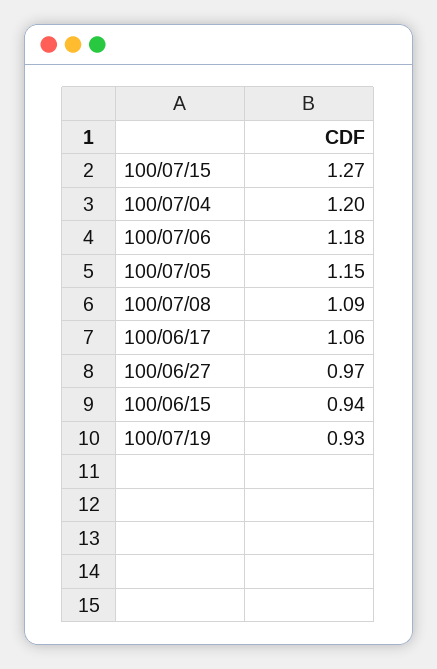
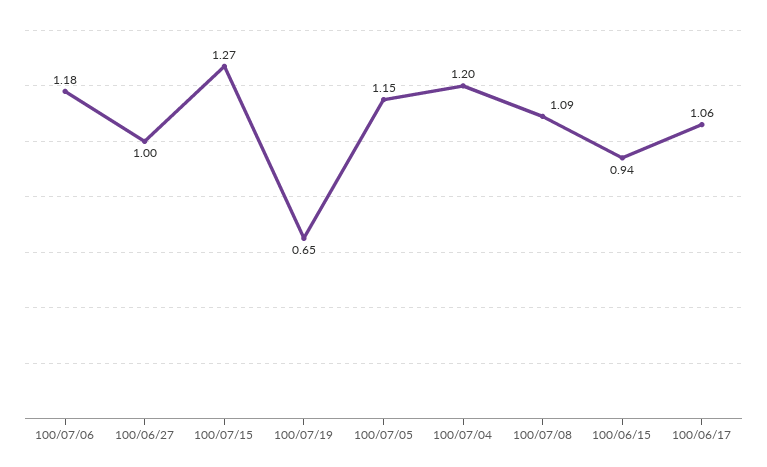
  {
    "100/07/15": 1.27,
    "100/07/04": 1.2,
    "100/07/06": 1.18,
    "100/07/05": 1.15,
    "100/07/08": 1.09,
    "100/06/17": 1.06,
-   "100/06/27": 0.97,
+   "100/06/27": 1,
    "100/06/15": 0.94,
-   "100/07/19": 0.93
+   "100/07/19": 0.65
  }

